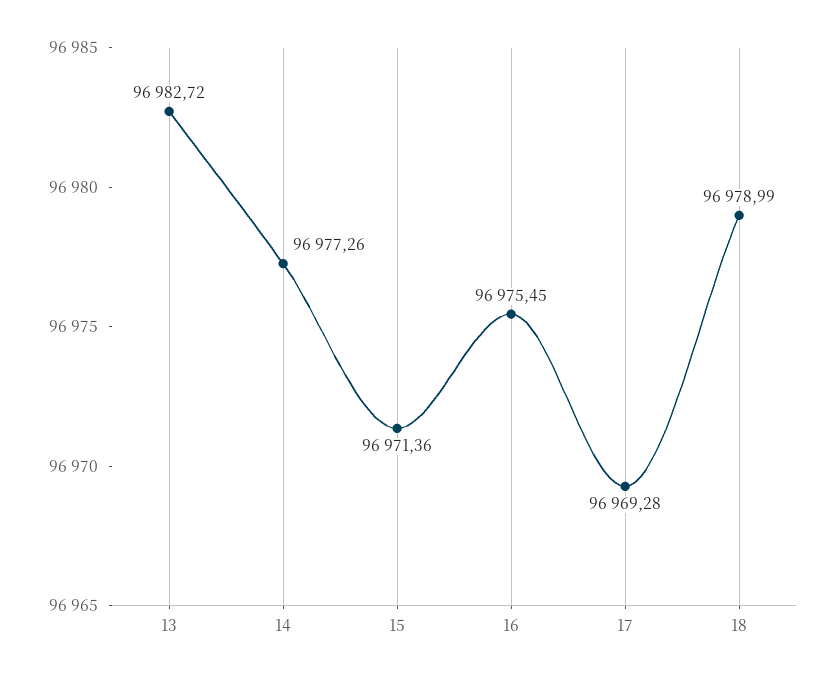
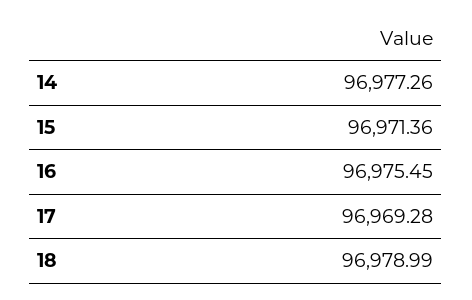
  {
-   "13": 96982.72,
    "14": 96977.26,
    "15": 96971.36,
    "16": 96975.45,
    "17": 96969.28,
    "18": 96978.99
  }

